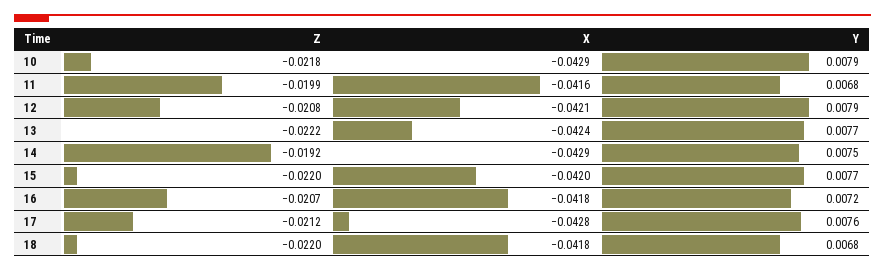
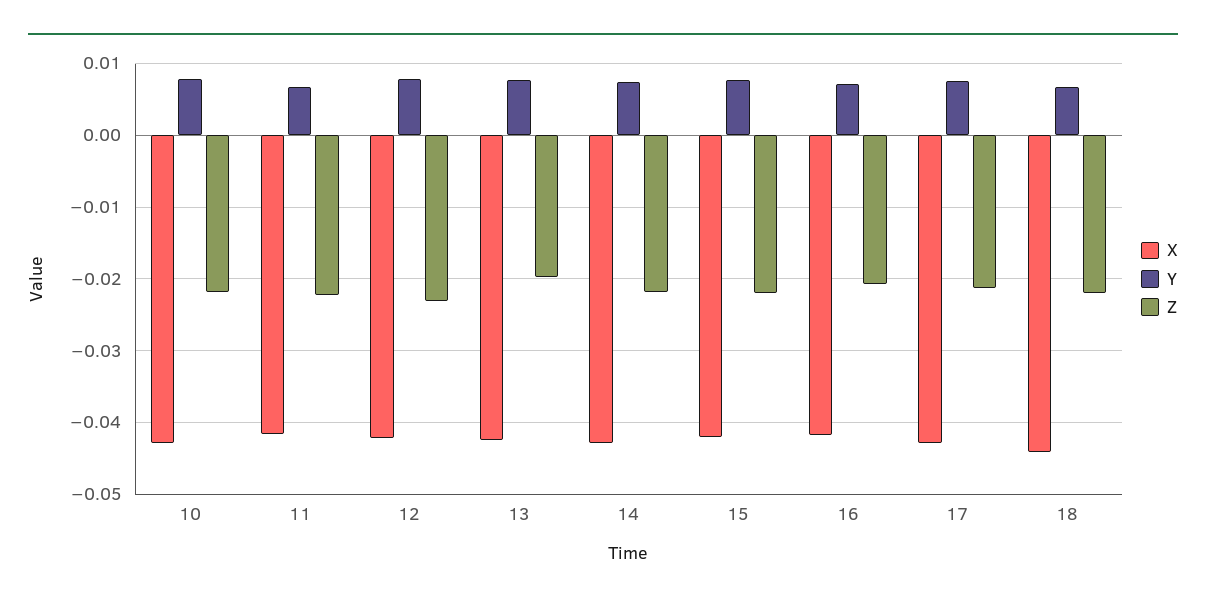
  {
    "Z": {
      "10": -0.0218,
-     "11": -0.0199,
+     "11": -0.022,
-     "12": -0.0208,
+     "12": -0.023,
-     "13": -0.0222,
+     "13": -0.02,
-     "14": -0.0192,
+     "14": -0.022,
      "15": -0.022,
      "16": -0.0207,
      "17": -0.0212,
      "18": -0.022
    },
    "X": {
      "10": -0.0429,
      "11": -0.0416,
      "12": -0.0421,
      "13": -0.0424,
      "14": -0.0429,
      "15": -0.042,
      "16": -0.0418,
      "17": -0.0428,
-     "18": -0.0418
+     "18": -0.044
    },
    "Y": {
      "10": 0.0079,
      "11": 0.0068,
      "12": 0.0079,
      "13": 0.0077,
      "14": 0.0075,
      "15": 0.0077,
      "16": 0.0072,
      "17": 0.0076,
      "18": 0.0068
    }
  }

